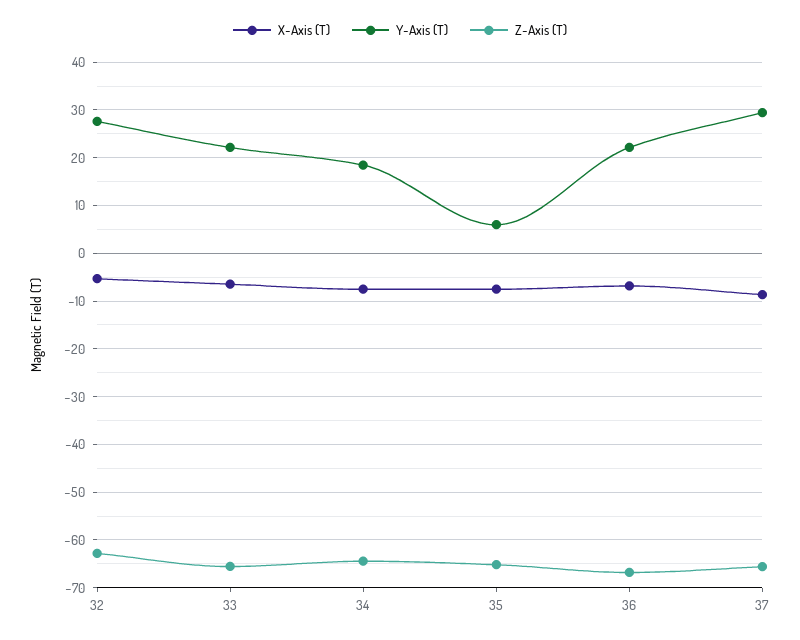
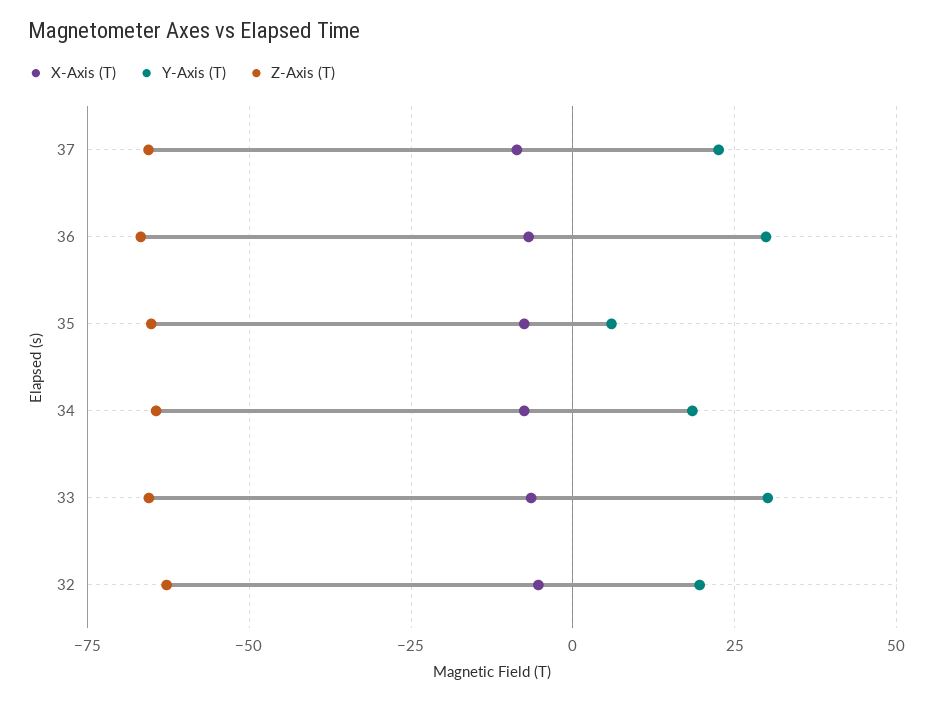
  {
    "X-Axis (T)": {
      "32": -6,
      "33": -6,
      "34": -8,
      "35": -8,
      "36": -6,
      "37": -8
    },
    "Y-Axis (T)": {
-     "32": 28,
+     "32": 20,
-     "33": 22,
+     "33": 30,
      "34": 18,
      "35": 6,
-     "36": 22,
+     "36": 30,
-     "37": 30
+     "37": 22.5
    },
    "Z-Axis (T)": {
      "32": -62,
      "33": -66,
      "34": -64,
      "35": -66,
      "36": -66,
      "37": -66
    }
  }

